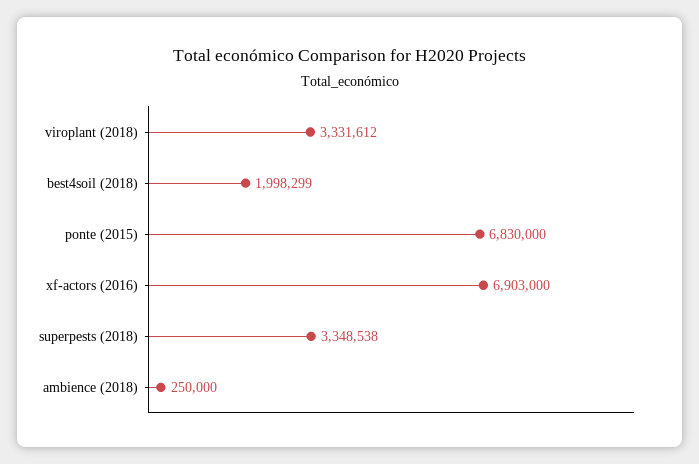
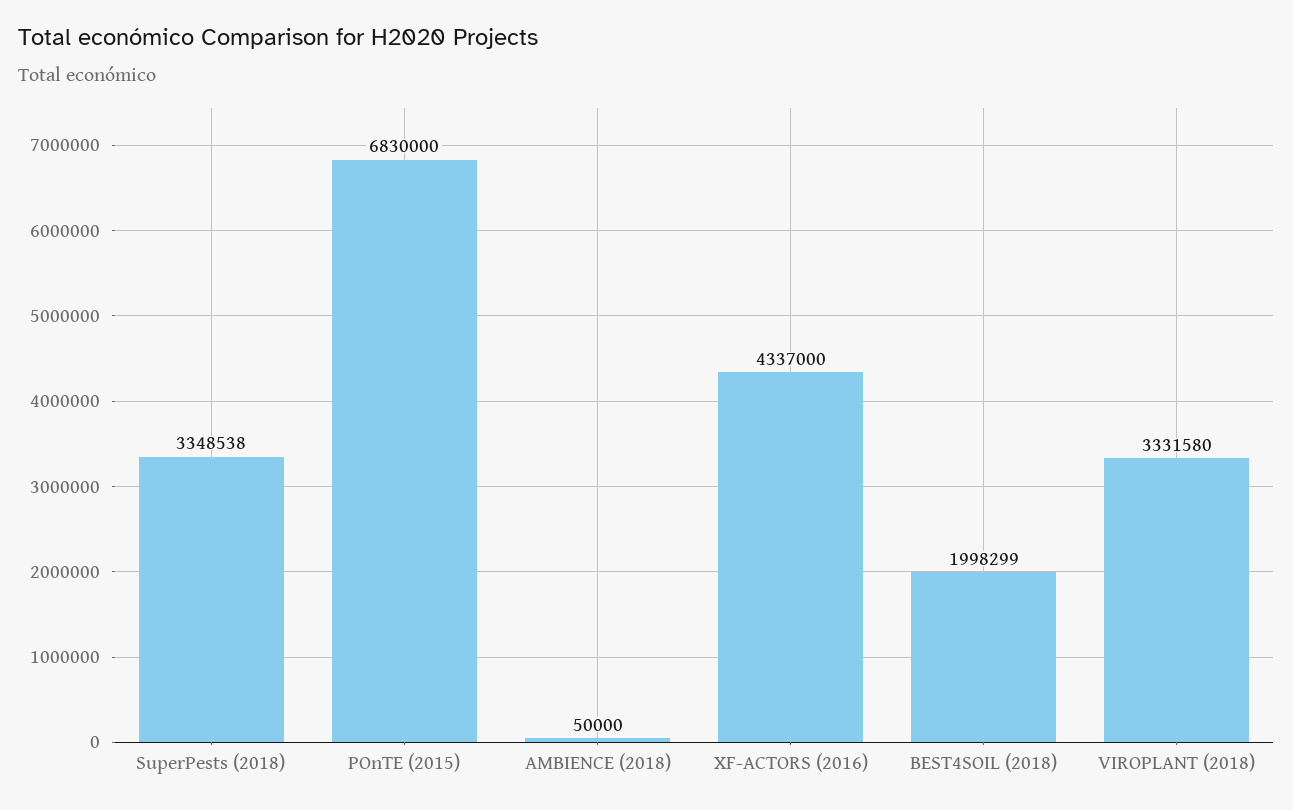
  {
-   "viroplant (2018)": 3331612,
+   "viroplant (2018)": 3331580,
    "best4soil (2018)": 1998299,
    "ponte (2015)": 6830000,
-   "xf-actors (2016)": 6903000,
+   "xf-actors (2016)": 4337000,
    "superpests (2018)": 3348538,
-   "ambience (2018)": 250000
+   "ambience (2018)": 50000
  }

